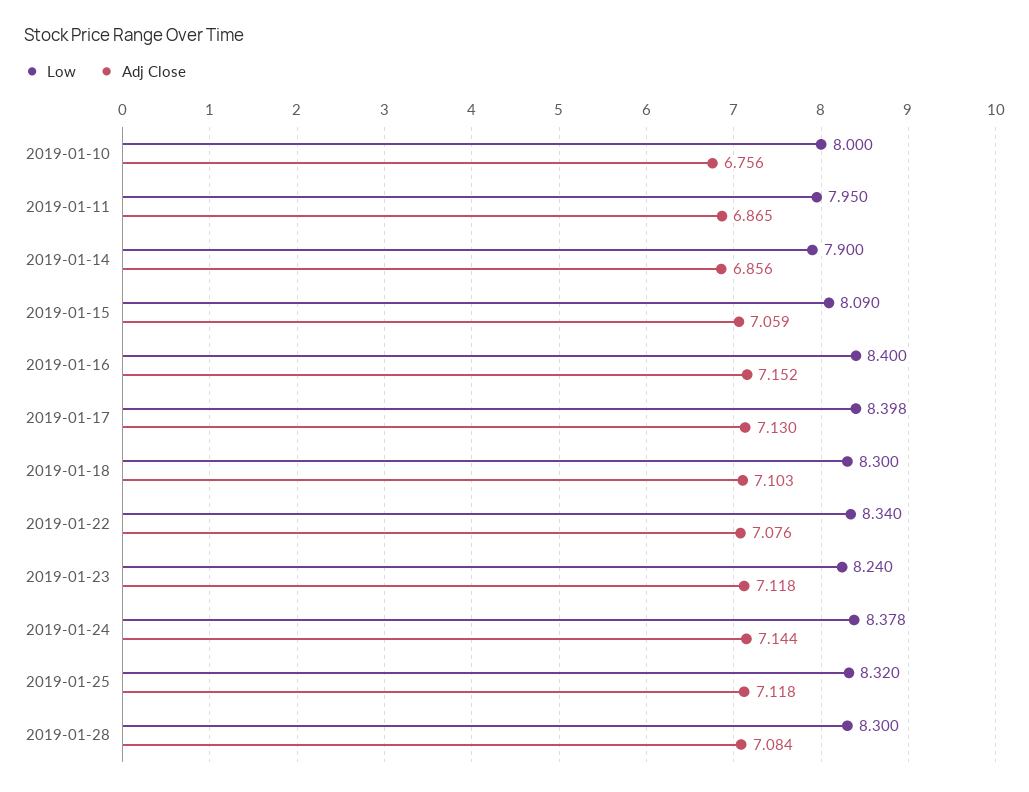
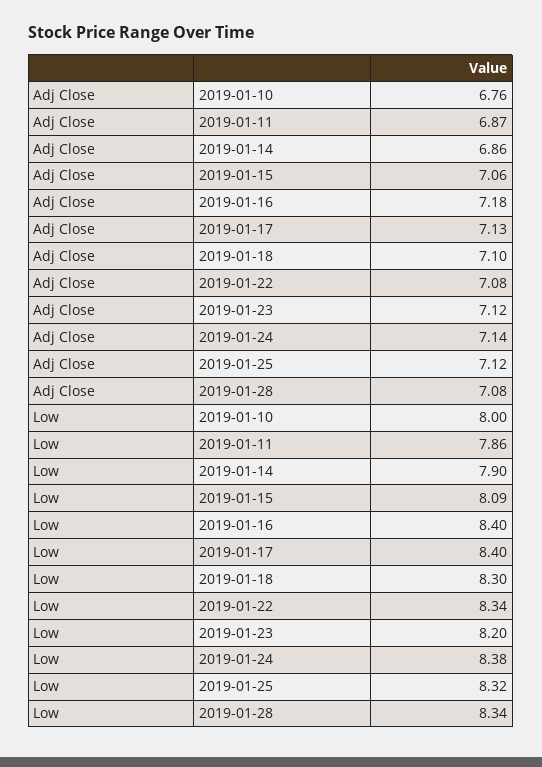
  {
    "Low": {
      "2019-01-10": 8,
-     "2019-01-11": 7.95,
+     "2019-01-11": 7.86,
      "2019-01-14": 7.9,
      "2019-01-15": 8.09,
      "2019-01-16": 8.4,
      "2019-01-17": 8.398,
      "2019-01-18": 8.3,
      "2019-01-22": 8.34,
-     "2019-01-23": 8.24,
+     "2019-01-23": 8.2,
      "2019-01-24": 8.378,
      "2019-01-25": 8.32,
-     "2019-01-28": 8.3
+     "2019-01-28": 8.34
    },
    "Adj Close": {
      "2019-01-10": 6.756,
      "2019-01-11": 6.865,
      "2019-01-14": 6.856,
      "2019-01-15": 7.059,
-     "2019-01-16": 7.152,
+     "2019-01-16": 7.18,
      "2019-01-17": 7.13,
      "2019-01-18": 7.103,
      "2019-01-22": 7.076,
      "2019-01-23": 7.118,
      "2019-01-24": 7.144,
      "2019-01-25": 7.118,
      "2019-01-28": 7.084
    }
  }

